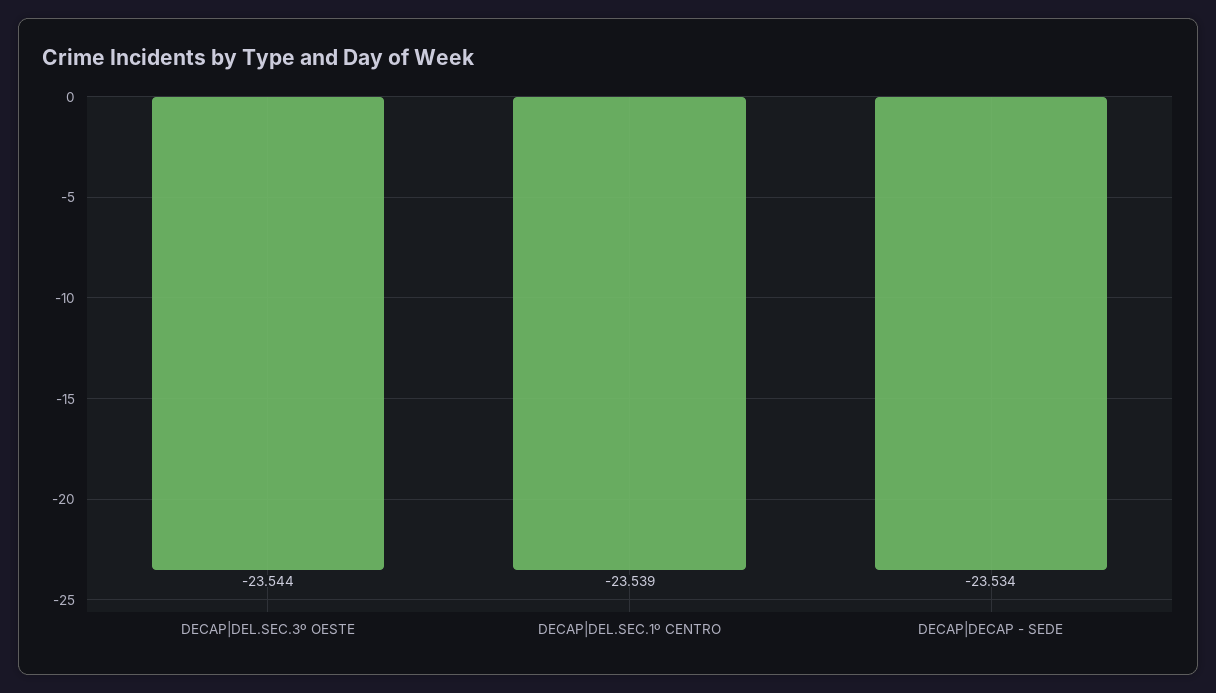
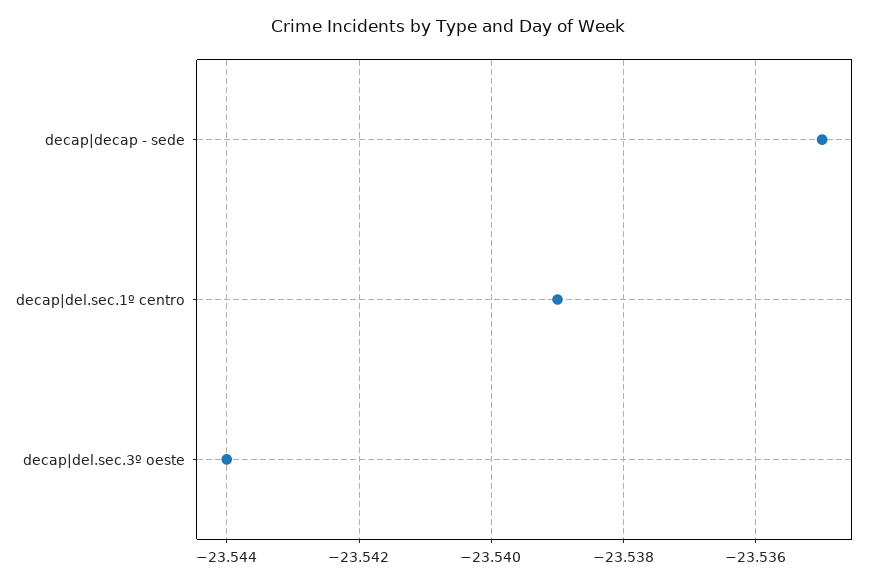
  {
    "DECAP|DEL.SEC.3º OESTE": -23.544,
    "DECAP|DEL.SEC.1º CENTRO": -23.539,
-   "DECAP|DECAP - SEDE": -23.534
+   "DECAP|DECAP - SEDE": -23.535
  }

